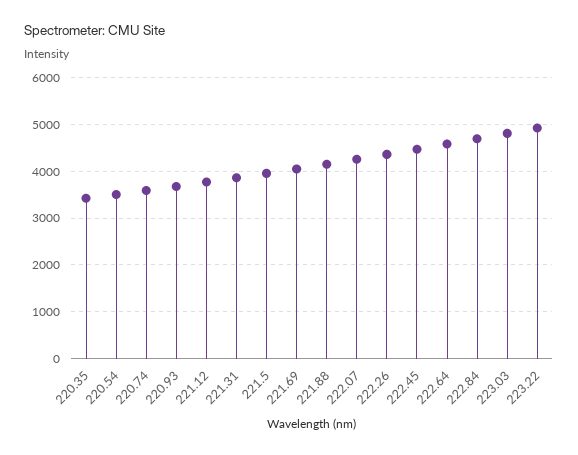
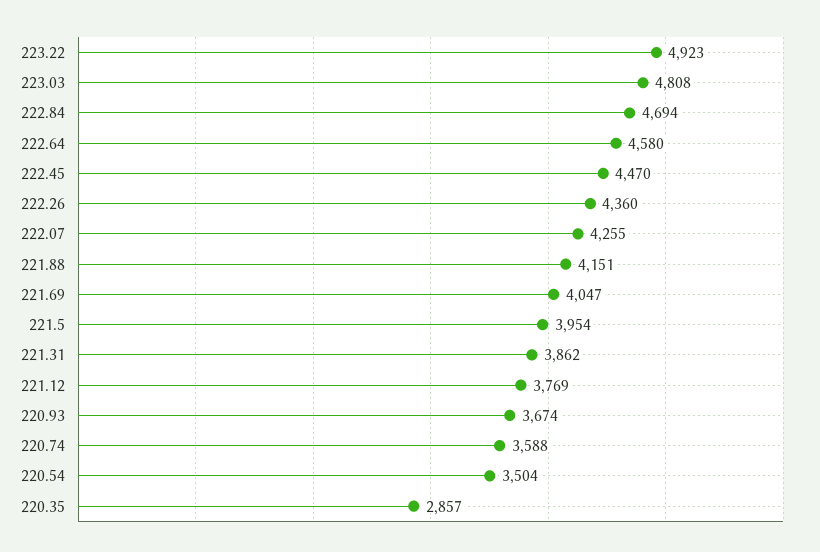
  {
-   "220.35": 3400,
+   "220.35": 2857,
    "220.54": 3504,
    "220.74": 3588,
    "220.93": 3674,
    "221.12": 3769,
    "221.31": 3862,
    "221.5": 3954,
    "221.69": 4047,
    "221.88": 4151,
    "222.07": 4255,
    "222.26": 4360,
    "222.45": 4470,
    "222.64": 4580,
    "222.84": 4694,
    "223.03": 4808,
    "223.22": 4923
  }

